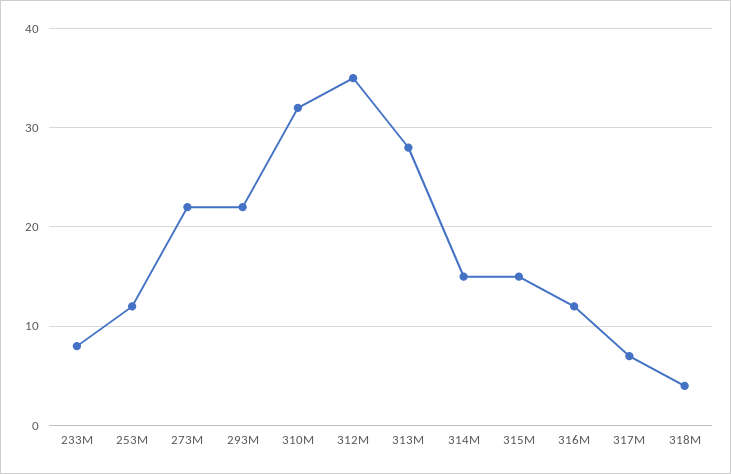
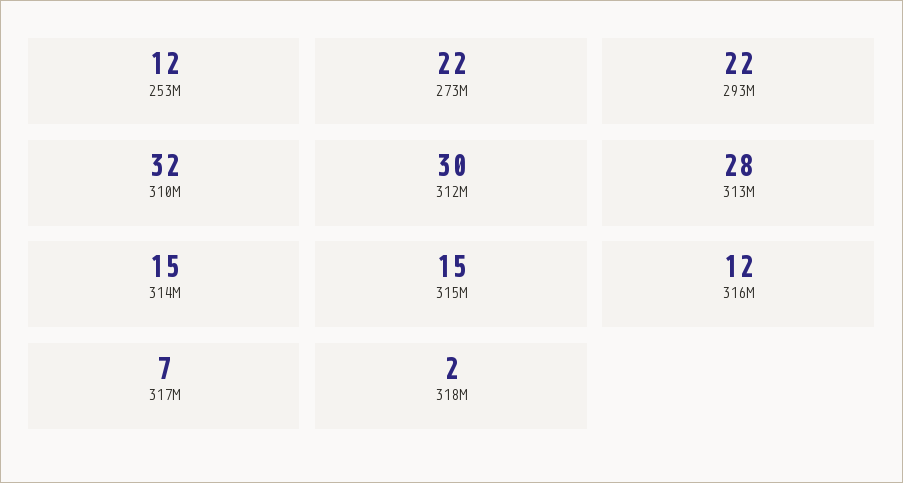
  {
-   "233M": 8,
    "253M": 12,
    "273M": 22,
    "293M": 22,
    "310M": 32,
-   "312M": 35,
+   "312M": 30,
    "313M": 28,
    "314M": 15,
    "315M": 15,
    "316M": 12,
    "317M": 7,
-   "318M": 4
+   "318M": 2
  }

